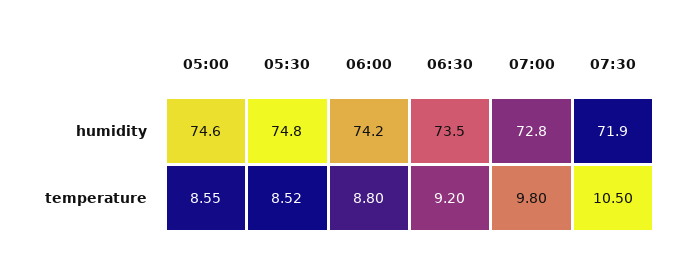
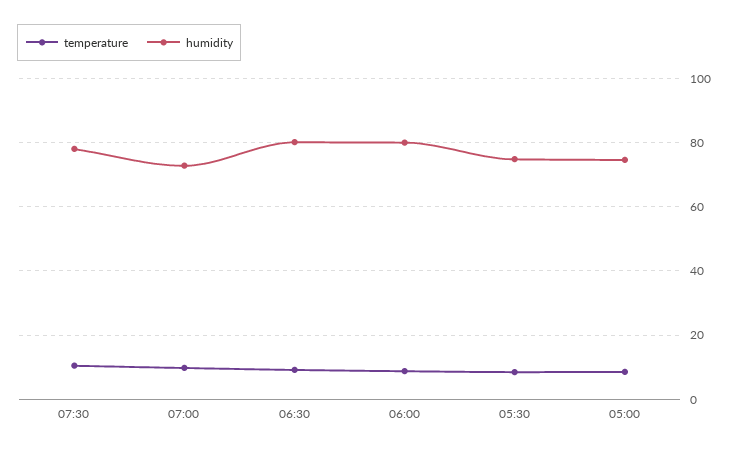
  {
    "humidity": {
      "05:00": 74.6,
      "05:30": 74.8,
-     "06:00": 74.2,
+     "06:00": 80,
-     "06:30": 73.5,
+     "06:30": 80,
      "07:00": 72.8,
-     "07:30": 71.9
+     "07:30": 78
    },
    "temperature": {
      "05:00": 8.55,
      "05:30": 8.52,
      "06:00": 8.8,
      "06:30": 9.2,
      "07:00": 9.8,
      "07:30": 10.5
    }
  }

